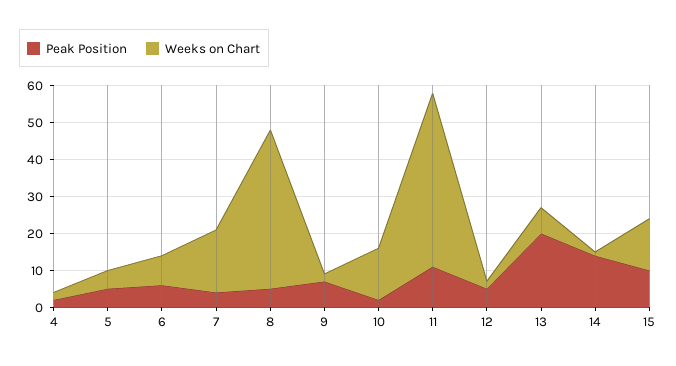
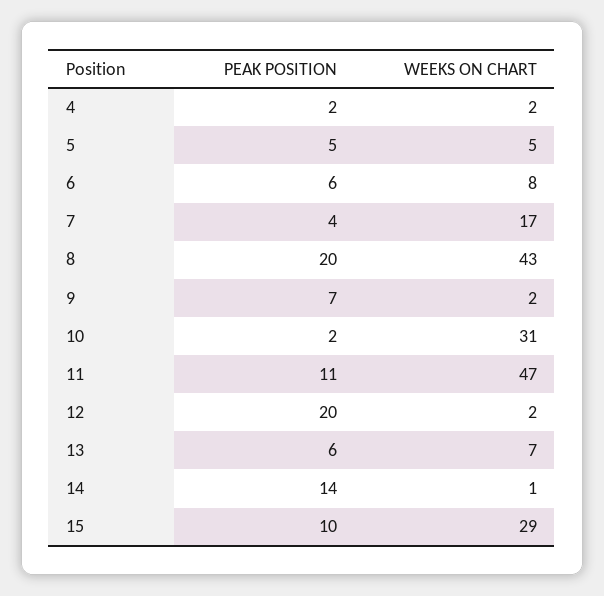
  {
    "Peak Position": {
      "4": 2,
      "5": 5,
      "6": 6,
      "7": 4,
-     "8": 5,
+     "8": 20,
      "9": 7,
      "10": 2,
      "11": 11,
-     "12": 5,
+     "12": 20,
-     "13": 20,
+     "13": 6,
      "14": 14,
      "15": 10
    },
    "Weeks on Chart": {
      "4": 2,
      "5": 5,
      "6": 8,
      "7": 17,
      "8": 43,
      "9": 2,
-     "10": 15,
+     "10": 31,
      "11": 47,
      "12": 2,
      "13": 7,
      "14": 1,
-     "15": 15
+     "15": 29
    }
  }

